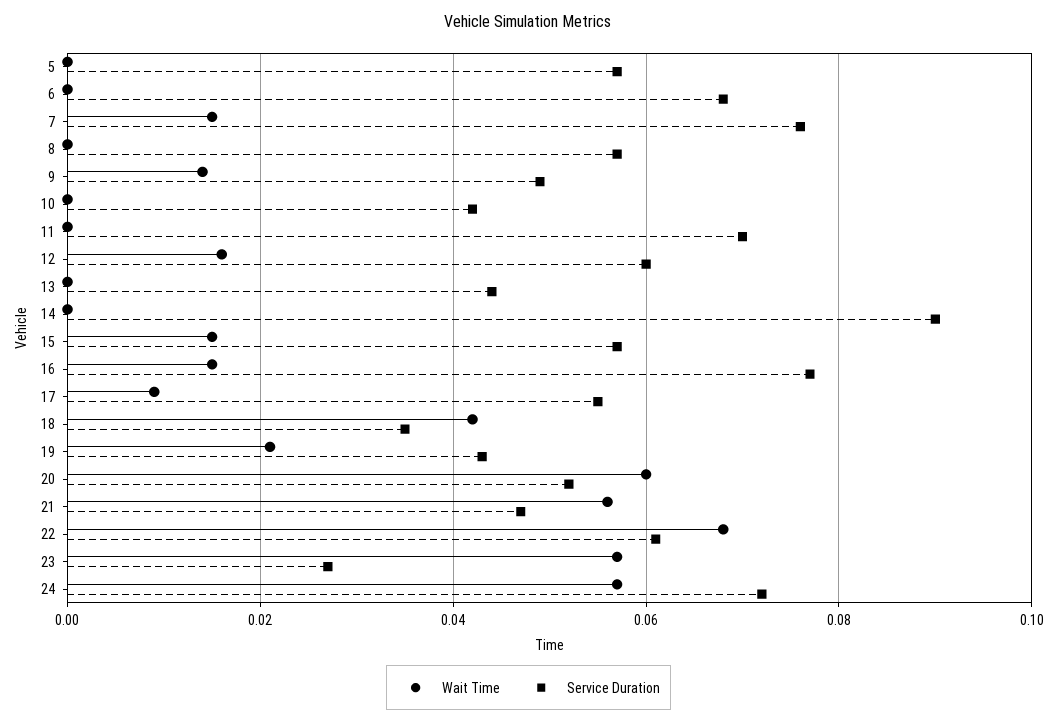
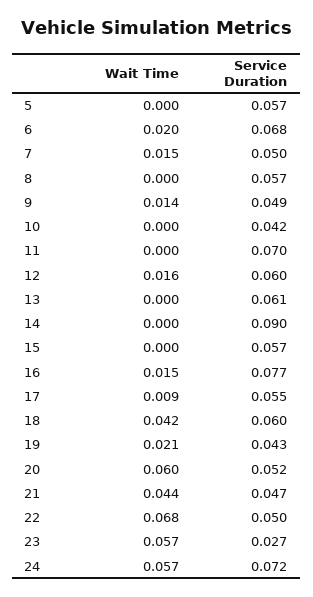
  {
    "Wait Time": {
      "5": 0,
-     "6": 0,
+     "6": 0.02,
      "7": 0.015,
      "8": 0,
      "9": 0.014,
      "10": 0,
      "11": 0,
      "12": 0.016,
      "13": 0,
      "14": 0,
-     "15": 0.015,
+     "15": 0,
      "16": 0.015,
      "17": 0.009,
      "18": 0.042,
      "19": 0.021,
      "20": 0.06,
-     "21": 0.055,
+     "21": 0.044,
      "22": 0.068,
      "23": 0.057,
      "24": 0.057
    },
    "Service Duration": {
      "5": 0.057,
      "6": 0.068,
-     "7": 0.075,
+     "7": 0.05,
      "8": 0.057,
      "9": 0.049,
      "10": 0.042,
      "11": 0.07,
      "12": 0.06,
-     "13": 0.045,
+     "13": 0.061,
      "14": 0.09,
      "15": 0.057,
      "16": 0.077,
      "17": 0.055,
-     "18": 0.035,
+     "18": 0.06,
      "19": 0.043,
      "20": 0.052,
      "21": 0.047,
-     "22": 0.06,
+     "22": 0.05,
      "23": 0.027,
      "24": 0.072
    }
  }

